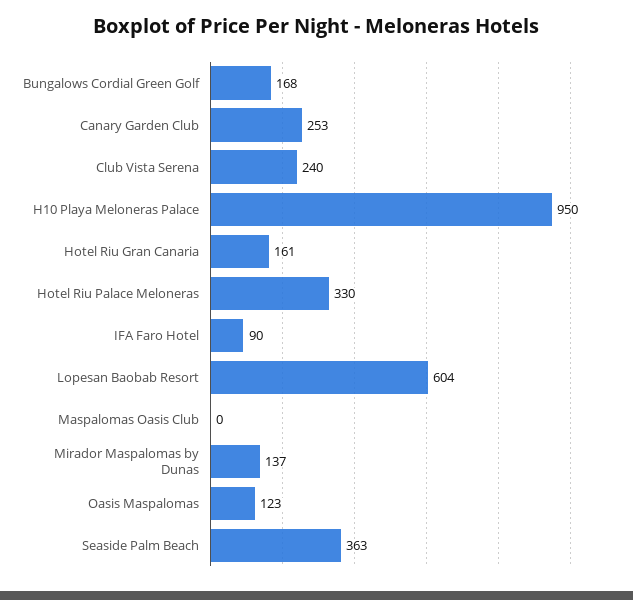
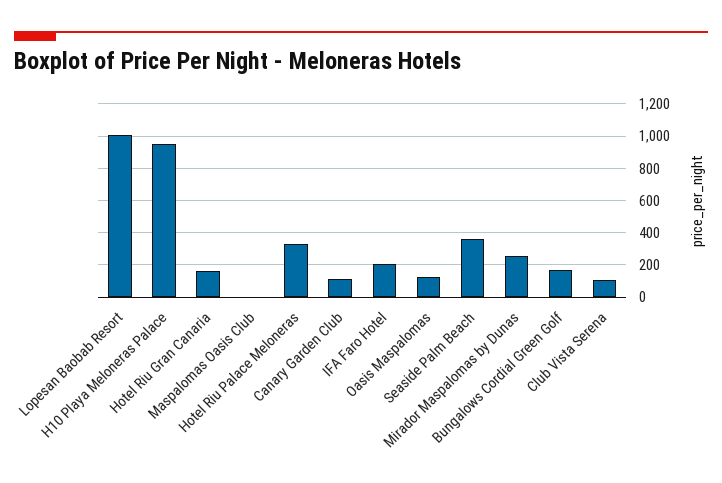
  {
    "Bungalows Cordial Green Golf": 168,
-   "Canary Garden Club": 253,
+   "Canary Garden Club": 100,
-   "Club Vista Serena": 240,
+   "Club Vista Serena": 100,
    "H10 Playa Meloneras Palace": 950,
    "Hotel Riu Gran Canaria": 161,
    "Hotel Riu Palace Meloneras": 330,
-   "IFA Faro Hotel": 90,
+   "IFA Faro Hotel": 200,
-   "Lopesan Baobab Resort": 604,
+   "Lopesan Baobab Resort": 1000,
    "Maspalomas Oasis Club": 0,
-   "Mirador Maspalomas by Dunas": 137,
+   "Mirador Maspalomas by Dunas": 250,
    "Oasis Maspalomas": 123,
    "Seaside Palm Beach": 363
  }

